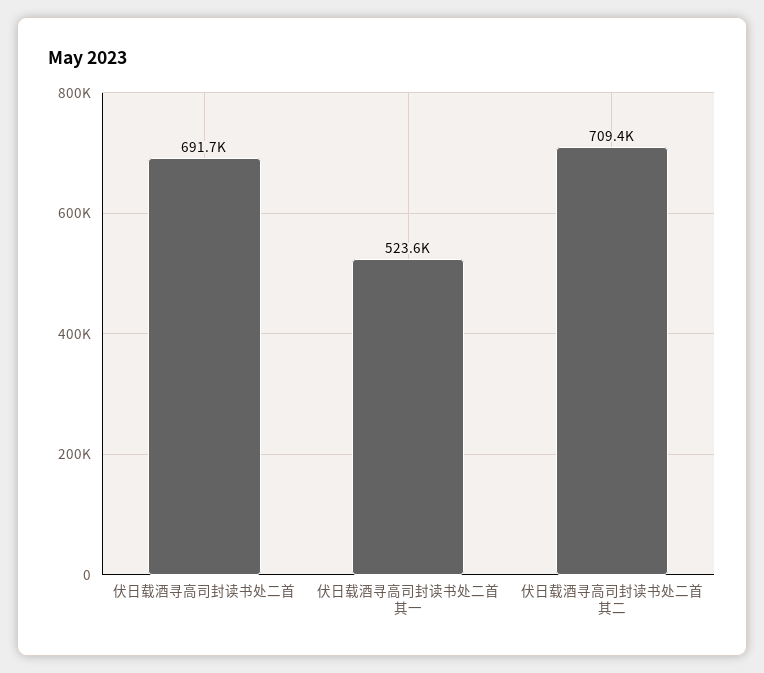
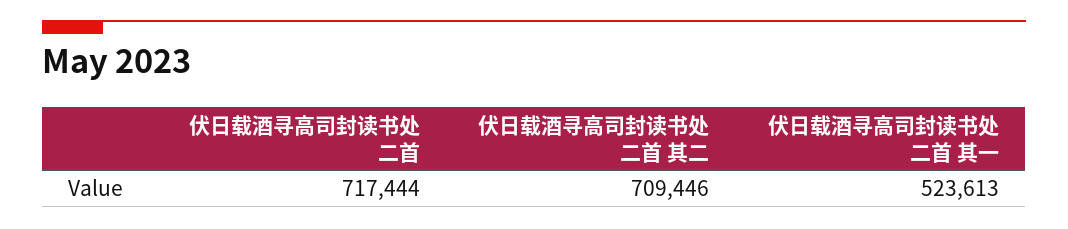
  {
-   "伏日载酒寻高司封读书处二首": 691700,
+   "伏日载酒寻高司封读书处二首": 717444,
    "伏日载酒寻高司封读书处二首 其一": 523613,
    "伏日载酒寻高司封读书处二首 其二": 709446
  }

